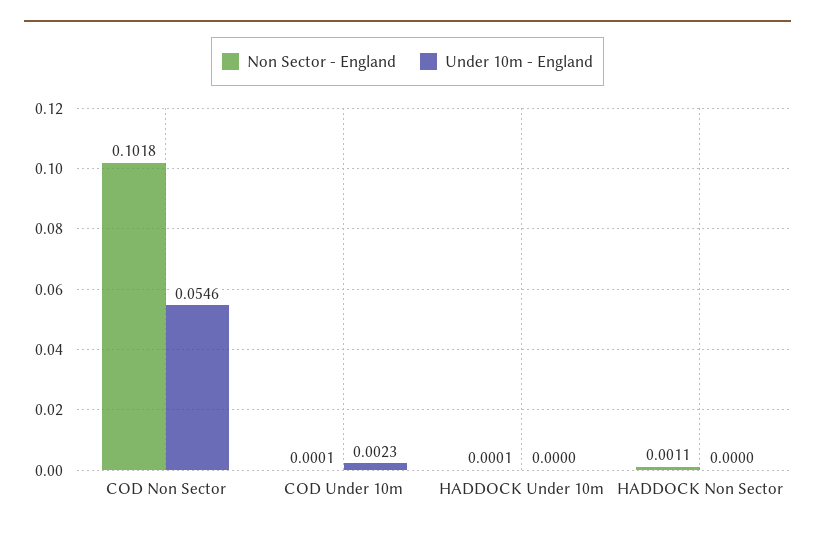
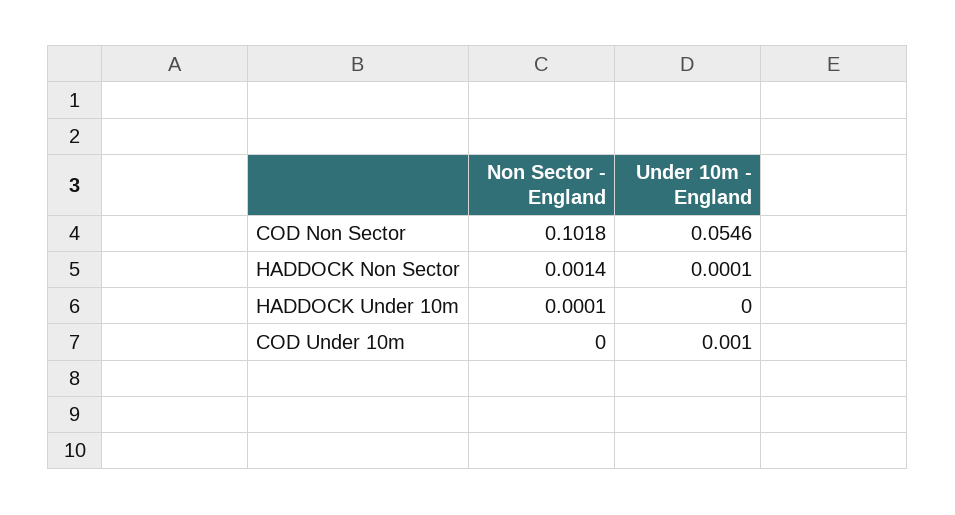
  {
    "Non Sector - England": {
      "COD Non Sector": 0.1018,
-     "COD Under 10m": 0.0001,
+     "COD Under 10m": 0,
      "HADDOCK Under 10m": 0.0001,
-     "HADDOCK Non Sector": 0.0011
+     "HADDOCK Non Sector": 0.0014
    },
    "Under 10m - England": {
      "COD Non Sector": 0.0546,
-     "COD Under 10m": 0.0023,
+     "COD Under 10m": 0.001,
      "HADDOCK Under 10m": 0,
-     "HADDOCK Non Sector": 0
+     "HADDOCK Non Sector": 0.0001
    }
  }

